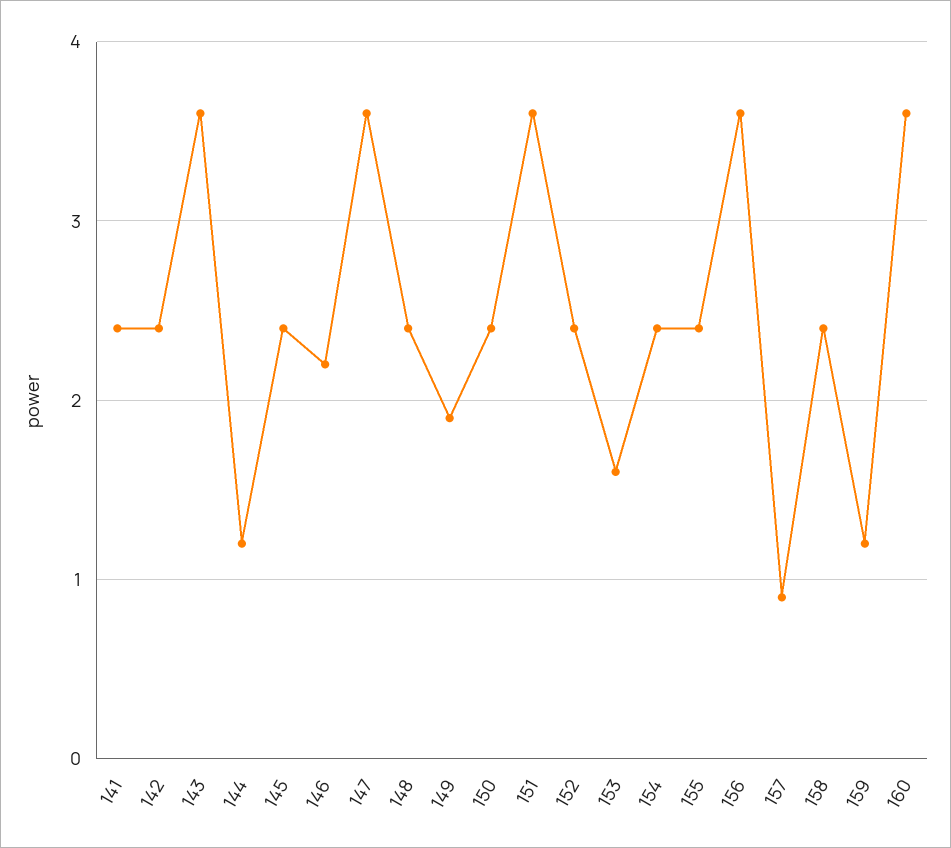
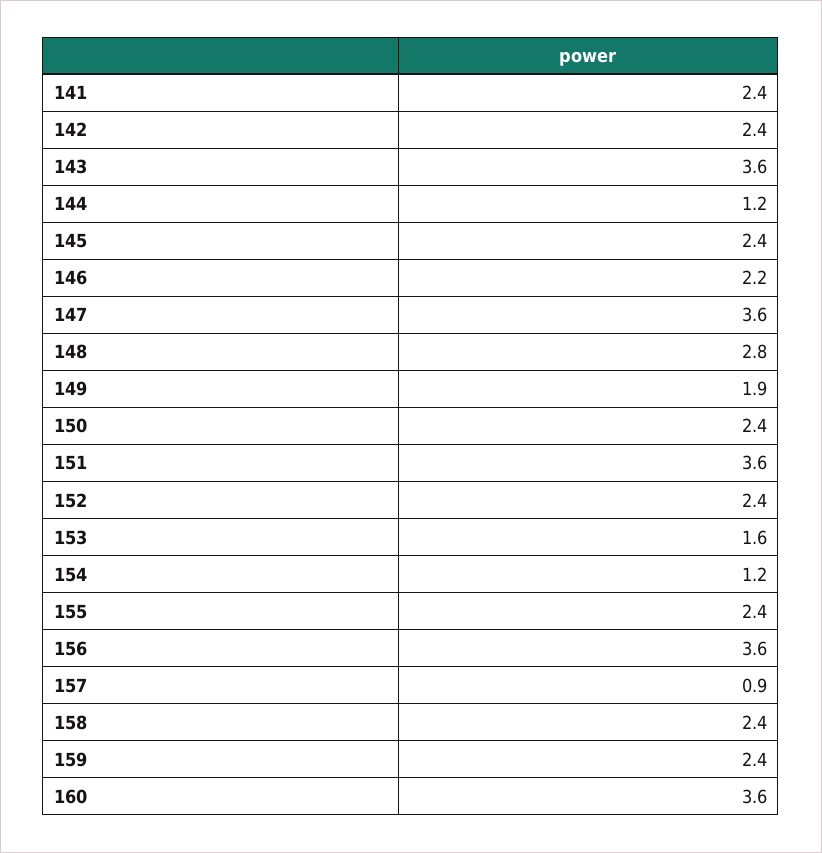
  {
    "141": 2.4,
    "142": 2.4,
    "143": 3.6,
    "144": 1.2,
    "145": 2.4,
    "146": 2.2,
    "147": 3.6,
-   "148": 2.4,
+   "148": 2.8,
    "149": 1.9,
    "150": 2.4,
    "151": 3.6,
    "152": 2.4,
    "153": 1.6,
-   "154": 2.4,
+   "154": 1.2,
    "155": 2.4,
    "156": 3.6,
    "157": 0.9,
    "158": 2.4,
-   "159": 1.2,
+   "159": 2.4,
    "160": 3.6
  }

